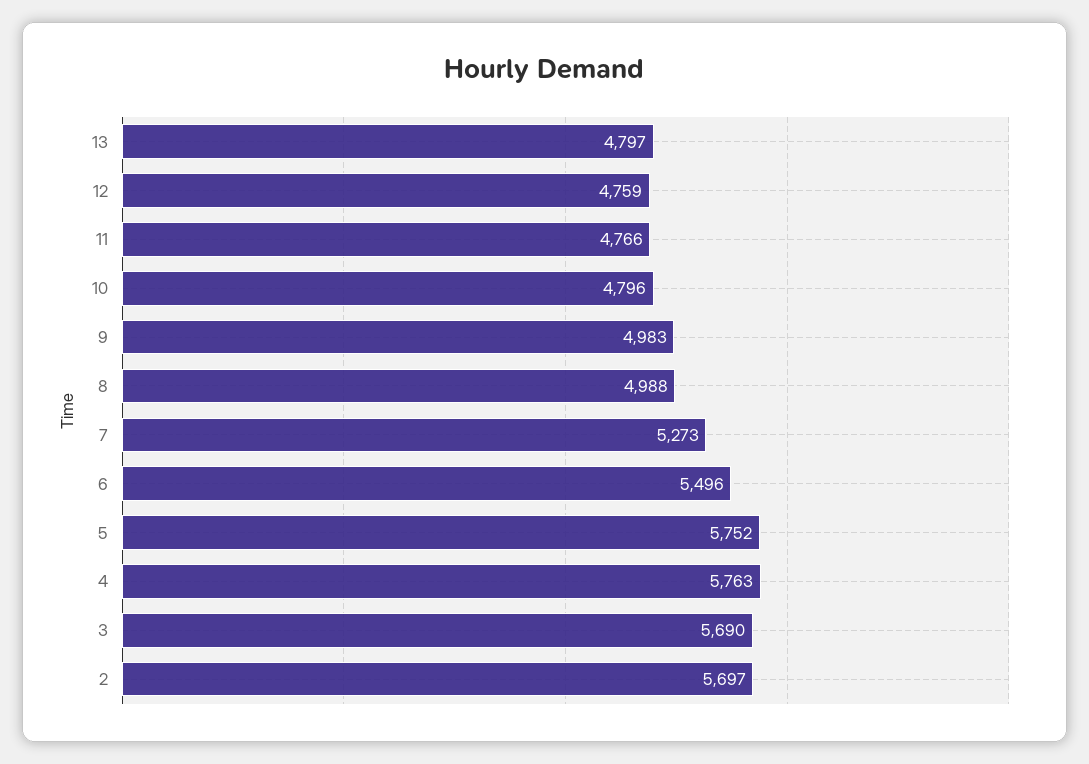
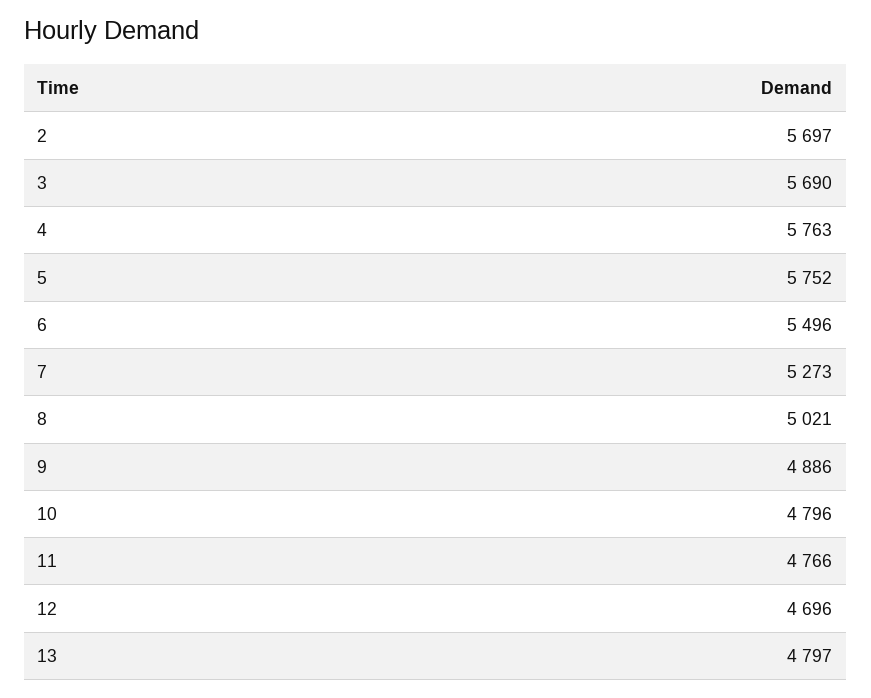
  {
    "13": 4797,
-   "12": 4759,
+   "12": 4696,
    "11": 4766,
    "10": 4796,
-   "9": 4983,
+   "9": 4886,
-   "8": 4988,
+   "8": 5021,
    "7": 5273,
    "6": 5496,
    "5": 5752,
    "4": 5763,
    "3": 5690,
    "2": 5697
  }

